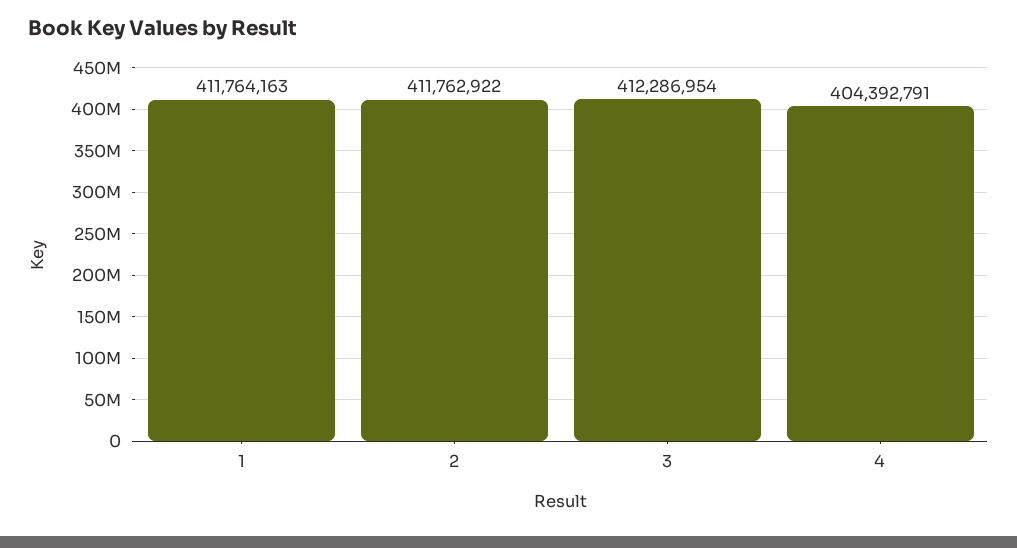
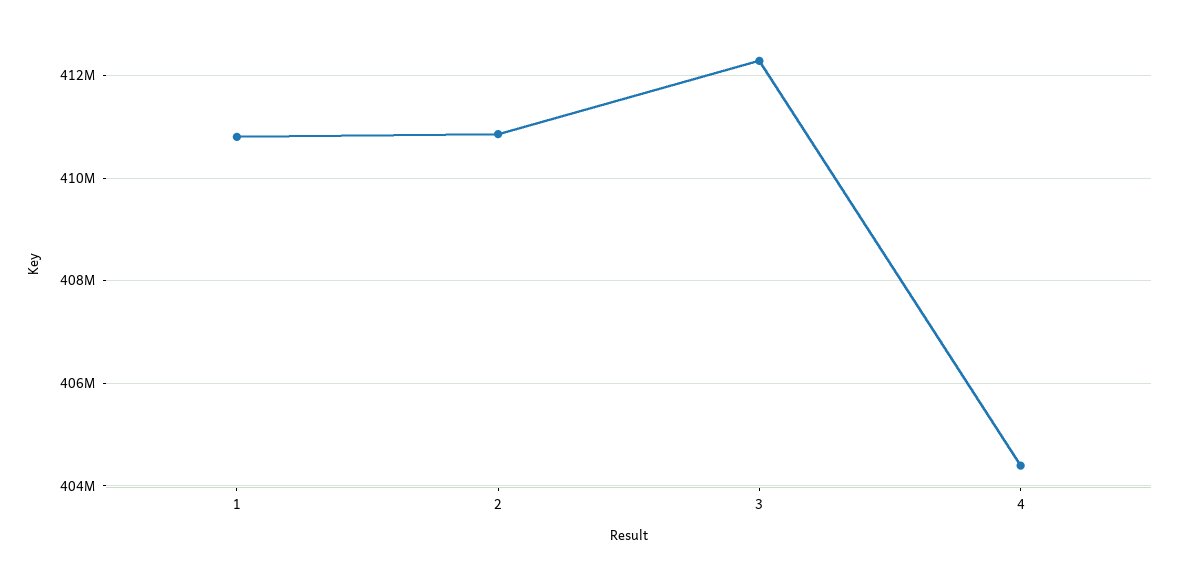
  {
-   "1": 411764163,
+   "1": 410800000,
-   "2": 411762922,
+   "2": 410800000,
    "3": 412286954,
    "4": 404392791
  }

